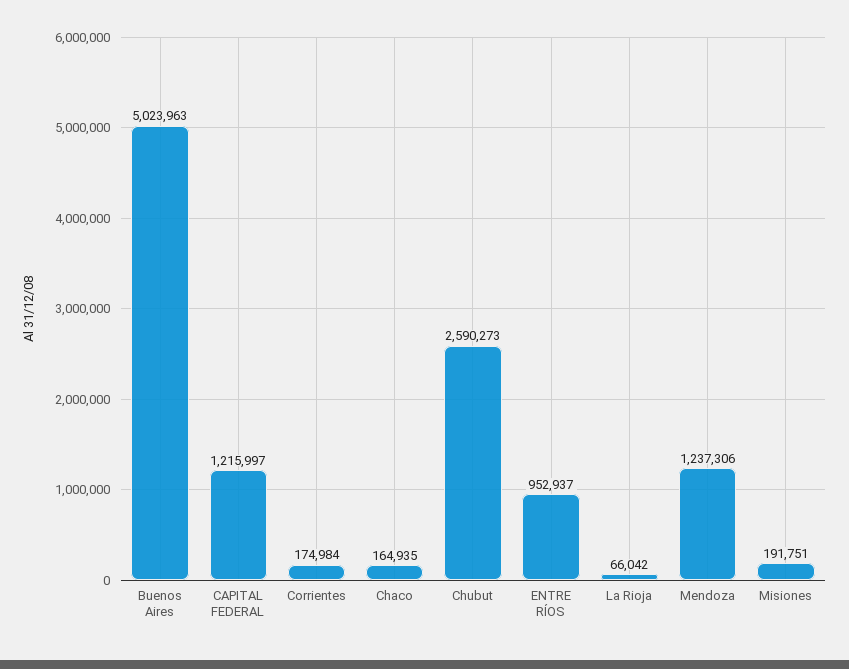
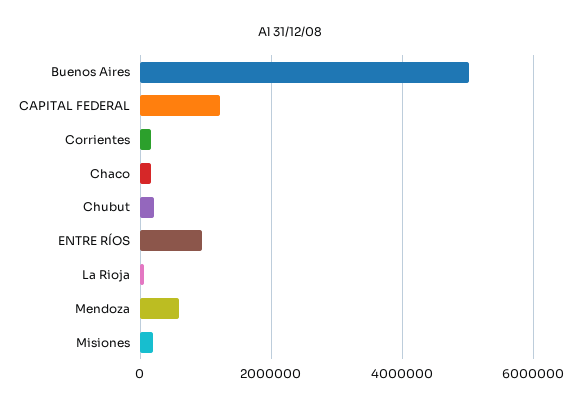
  {
    "Buenos Aires": 5023963,
    "CAPITAL FEDERAL": 1215997,
    "Corrientes": 174984,
    "Chaco": 164935,
-   "Chubut": 2590273,
+   "Chubut": 200000,
    "ENTRE RÍOS": 952937,
    "La Rioja": 66042,
-   "Mendoza": 1237306,
+   "Mendoza": 600000,
    "Misiones": 191751
  }

